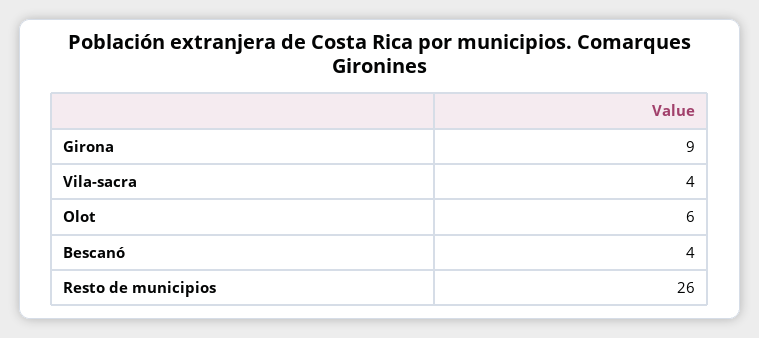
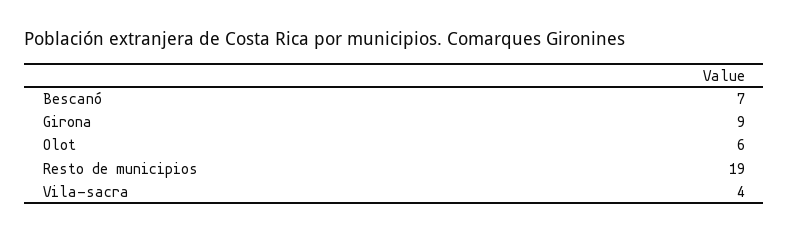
  {
    "Girona": 9,
    "Vila-sacra": 4,
    "Olot": 6,
-   "Bescanó": 4,
+   "Bescanó": 7,
-   "Resto de municipios": 26
+   "Resto de municipios": 19
  }

